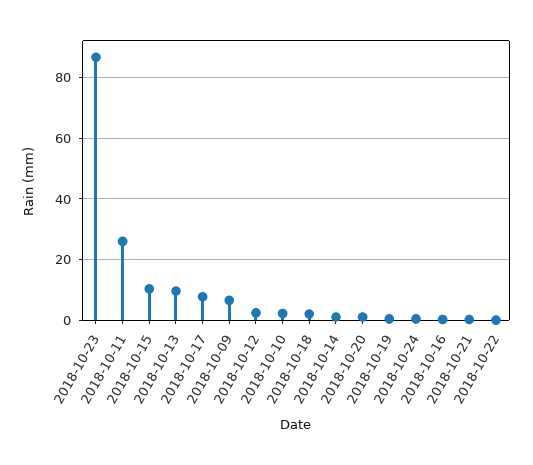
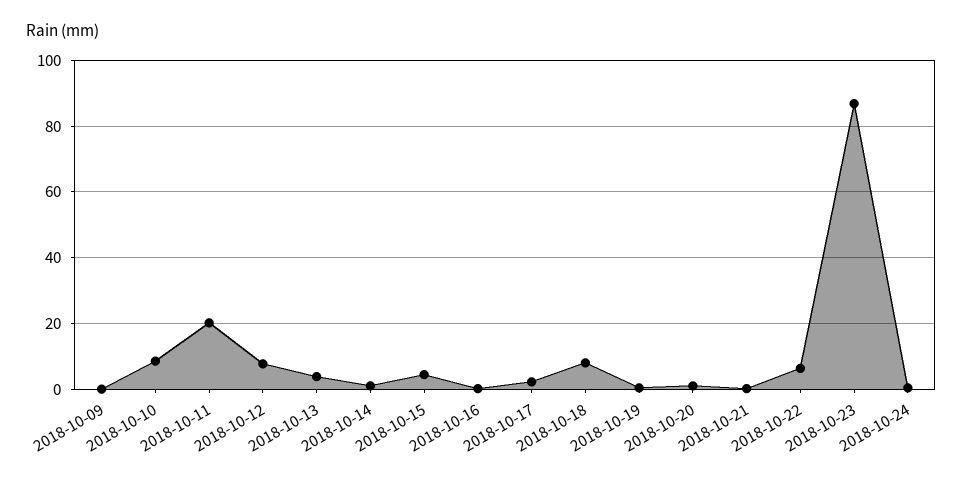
  {
    "2018-10-23": 86,
-   "2018-10-11": 26,
+   "2018-10-11": 20,
-   "2018-10-15": 10,
+   "2018-10-15": 4,
-   "2018-10-13": 10,
+   "2018-10-13": 4,
-   "2018-10-17": 8,
+   "2018-10-17": 2,
-   "2018-10-09": 6,
+   "2018-10-09": 0,
-   "2018-10-12": 2,
+   "2018-10-12": 8,
-   "2018-10-10": 2,
+   "2018-10-10": 8,
-   "2018-10-18": 2,
+   "2018-10-18": 8,
    "2018-10-14": 2,
    "2018-10-20": 2,
    "2018-10-19": 0,
    "2018-10-24": 0,
    "2018-10-16": 0,
    "2018-10-21": 0,
-   "2018-10-22": 0
+   "2018-10-22": 6
  }

